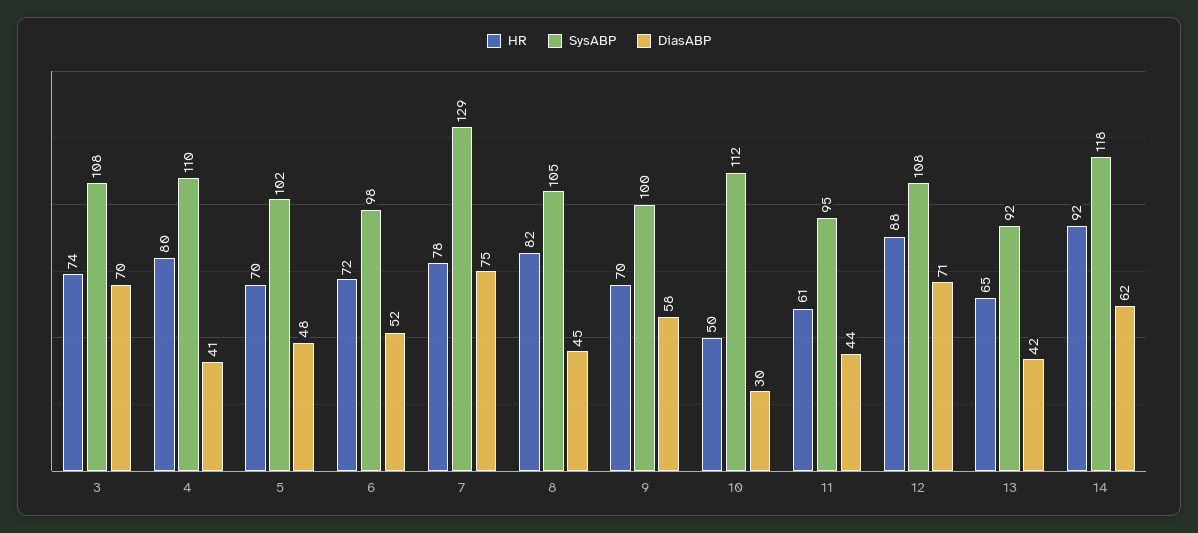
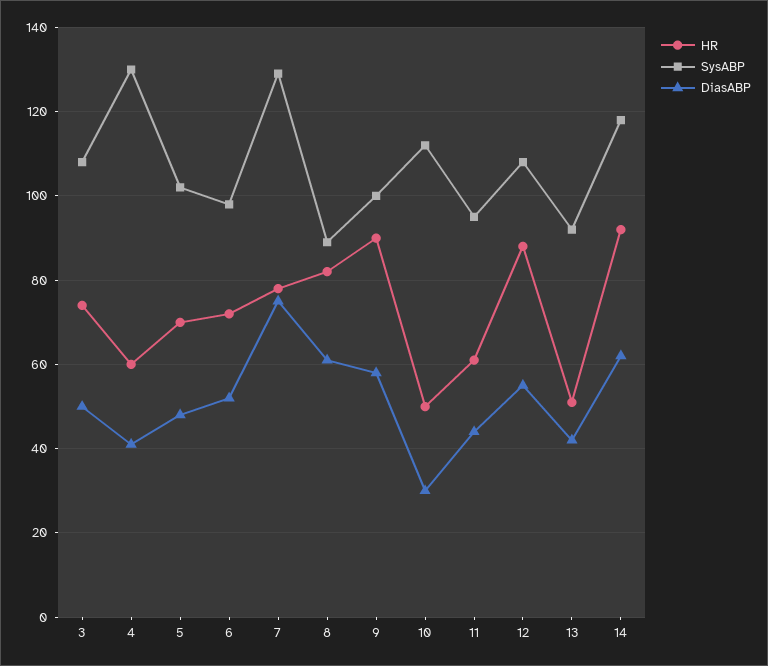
  {
    "HR": {
      "3": 74,
-     "4": 80,
+     "4": 60,
      "5": 70,
      "6": 72,
      "7": 78,
      "8": 82,
-     "9": 70,
+     "9": 90,
      "10": 50,
      "11": 61,
      "12": 88,
-     "13": 65,
+     "13": 50,
      "14": 92
    },
    "SysABP": {
      "3": 108,
-     "4": 110,
+     "4": 130,
      "5": 102,
      "6": 98,
      "7": 129,
-     "8": 105,
+     "8": 90,
      "9": 100,
      "10": 112,
      "11": 95,
      "12": 108,
      "13": 92,
      "14": 118
    },
    "DiasABP": {
-     "3": 70,
+     "3": 50,
      "4": 41,
      "5": 48,
      "6": 52,
      "7": 75,
-     "8": 45,
+     "8": 60,
      "9": 58,
      "10": 30,
      "11": 44,
-     "12": 71,
+     "12": 55,
      "13": 42,
      "14": 62
    }
  }

